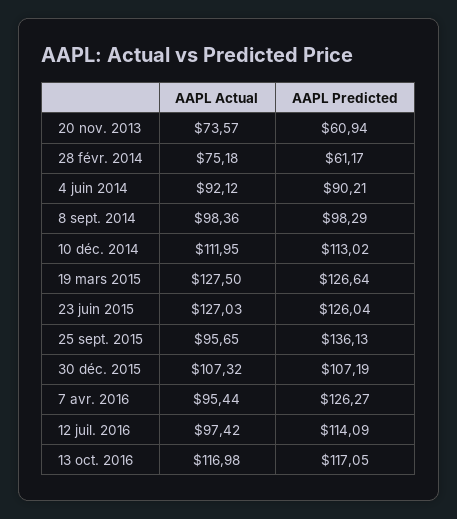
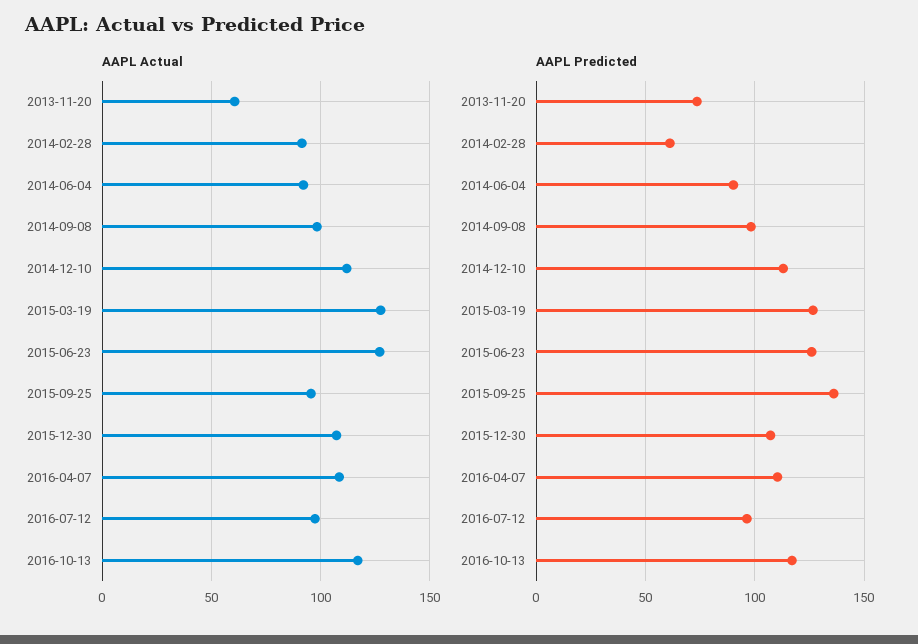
  {
    "AAPL Actual": {
-     "20 nov. 2013": 73.57,
+     "20 nov. 2013": 60,
-     "28 févr. 2014": 75.18,
+     "28 févr. 2014": 90,
      "4 juin 2014": 92.12,
      "8 sept. 2014": 98.36,
      "10 déc. 2014": 111.95,
      "19 mars 2015": 127.5,
      "23 juin 2015": 127.03,
      "25 sept. 2015": 95.65,
      "30 déc. 2015": 107.32,
-     "7 avr. 2016": 95.44,
+     "7 avr. 2016": 110,
      "12 juil. 2016": 97.42,
      "13 oct. 2016": 116.98
    },
    "AAPL Predicted": {
-     "20 nov. 2013": 60.94,
+     "20 nov. 2013": 75,
      "28 févr. 2014": 61.17,
      "4 juin 2014": 90.21,
      "8 sept. 2014": 98.29,
      "10 déc. 2014": 113.02,
      "19 mars 2015": 126.64,
      "23 juin 2015": 126.04,
      "25 sept. 2015": 136.13,
      "30 déc. 2015": 107.19,
-     "7 avr. 2016": 126.27,
+     "7 avr. 2016": 110,
-     "12 juil. 2016": 114.09,
+     "12 juil. 2016": 95,
      "13 oct. 2016": 117.05
    }
  }

